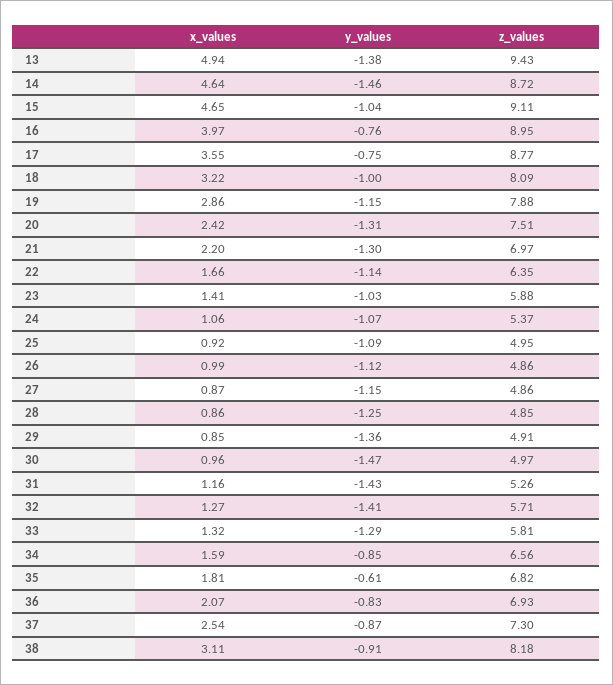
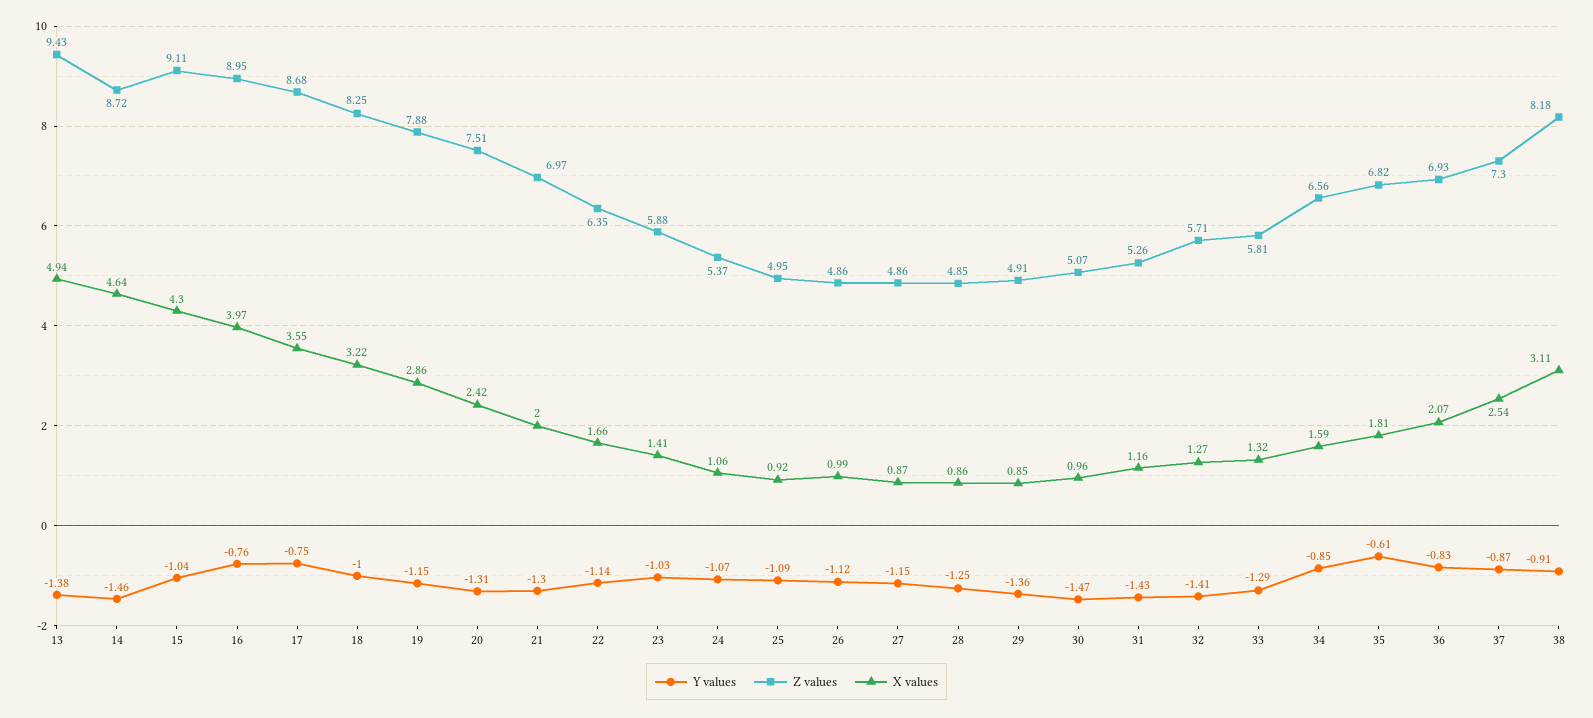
  {
    "x_values": {
      "13": 4.94,
      "14": 4.64,
-     "15": 4.65,
+     "15": 4.3,
      "16": 3.97,
      "17": 3.55,
      "18": 3.22,
      "19": 2.86,
      "20": 2.42,
-     "21": 2.2,
+     "21": 2,
      "22": 1.66,
      "23": 1.41,
      "24": 1.06,
      "25": 0.92,
      "26": 0.99,
      "27": 0.87,
      "28": 0.86,
      "29": 0.85,
      "30": 0.96,
      "31": 1.16,
      "32": 1.27,
      "33": 1.32,
      "34": 1.59,
      "35": 1.81,
      "36": 2.07,
      "37": 2.54,
      "38": 3.11
    },
    "y_values": {
      "13": -1.38,
      "14": -1.46,
      "15": -1.04,
      "16": -0.76,
      "17": -0.75,
      "18": -1,
      "19": -1.15,
      "20": -1.31,
      "21": -1.3,
      "22": -1.14,
      "23": -1.03,
      "24": -1.07,
      "25": -1.09,
      "26": -1.12,
      "27": -1.15,
      "28": -1.25,
      "29": -1.36,
      "30": -1.47,
      "31": -1.43,
      "32": -1.41,
      "33": -1.29,
      "34": -0.85,
      "35": -0.61,
      "36": -0.83,
      "37": -0.87,
      "38": -0.91
    },
    "z_values": {
      "13": 9.43,
      "14": 8.72,
      "15": 9.11,
      "16": 8.95,
-     "17": 8.77,
+     "17": 8.68,
-     "18": 8.09,
+     "18": 8.25,
      "19": 7.88,
      "20": 7.51,
      "21": 6.97,
      "22": 6.35,
      "23": 5.88,
      "24": 5.37,
      "25": 4.95,
      "26": 4.86,
      "27": 4.86,
      "28": 4.85,
      "29": 4.91,
-     "30": 4.97,
+     "30": 5.07,
      "31": 5.26,
      "32": 5.71,
      "33": 5.81,
      "34": 6.56,
      "35": 6.82,
      "36": 6.93,
      "37": 7.3,
      "38": 8.18
    }
  }

